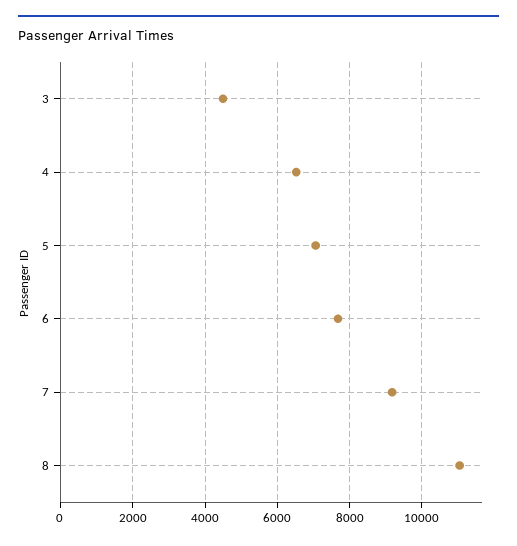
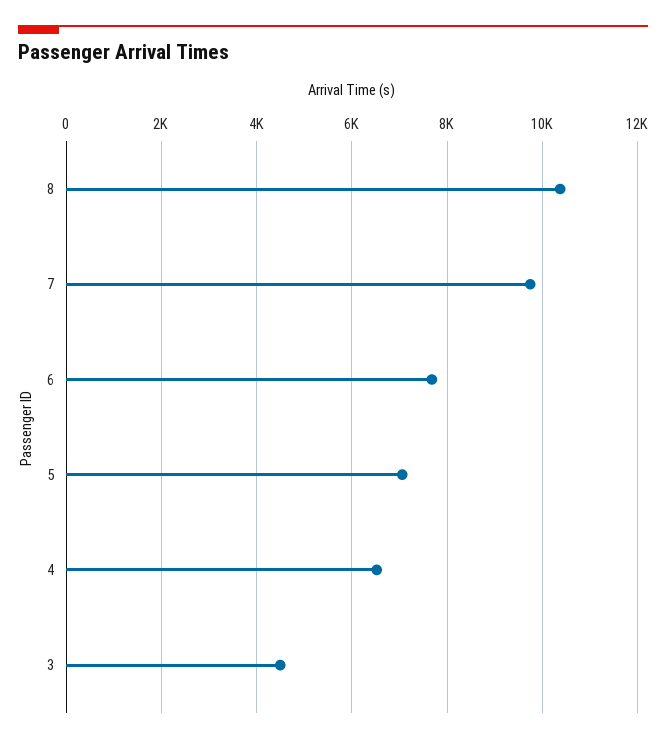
  {
    "3": 4400,
    "4": 6600,
    "5": 7000,
    "6": 7600,
-   "7": 9200,
+   "7": 9800,
-   "8": 11000
+   "8": 10400
  }

